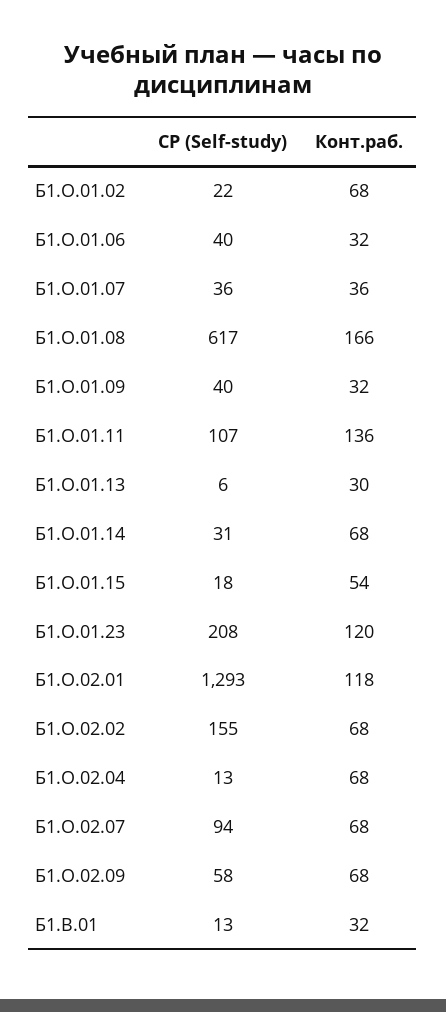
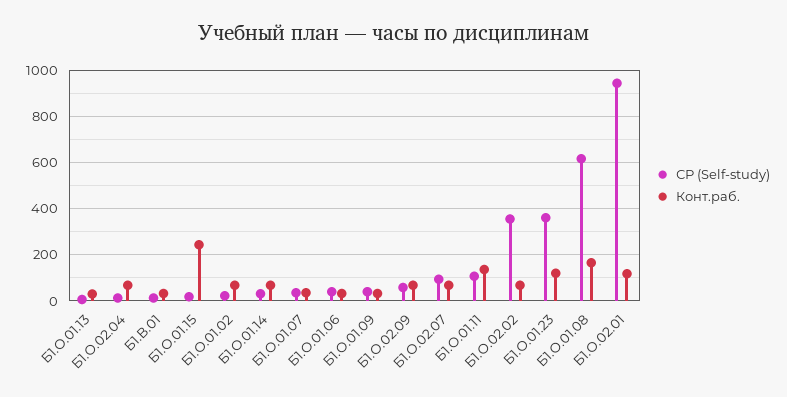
  {
    "СР (Self-study)": {
      "Б1.О.01.02": 22,
      "Б1.О.01.06": 40,
      "Б1.О.01.07": 36,
      "Б1.О.01.08": 617,
      "Б1.О.01.09": 40,
      "Б1.О.01.11": 107,
      "Б1.О.01.13": 6,
      "Б1.О.01.14": 31,
      "Б1.О.01.15": 18,
-     "Б1.О.01.23": 208,
+     "Б1.О.01.23": 350,
-     "Б1.О.02.01": 1293,
+     "Б1.О.02.01": 950,
-     "Б1.О.02.02": 155,
+     "Б1.О.02.02": 350,
      "Б1.О.02.04": 13,
      "Б1.О.02.07": 94,
      "Б1.О.02.09": 58,
      "Б1.В.01": 13
    },
    "Конт.раб.": {
      "Б1.О.01.02": 68,
      "Б1.О.01.06": 32,
      "Б1.О.01.07": 36,
      "Б1.О.01.08": 166,
      "Б1.О.01.09": 32,
      "Б1.О.01.11": 136,
      "Б1.О.01.13": 30,
      "Б1.О.01.14": 68,
-     "Б1.О.01.15": 54,
+     "Б1.О.01.15": 250,
      "Б1.О.01.23": 120,
      "Б1.О.02.01": 118,
      "Б1.О.02.02": 68,
      "Б1.О.02.04": 68,
      "Б1.О.02.07": 68,
      "Б1.О.02.09": 68,
      "Б1.В.01": 32
    }
  }

